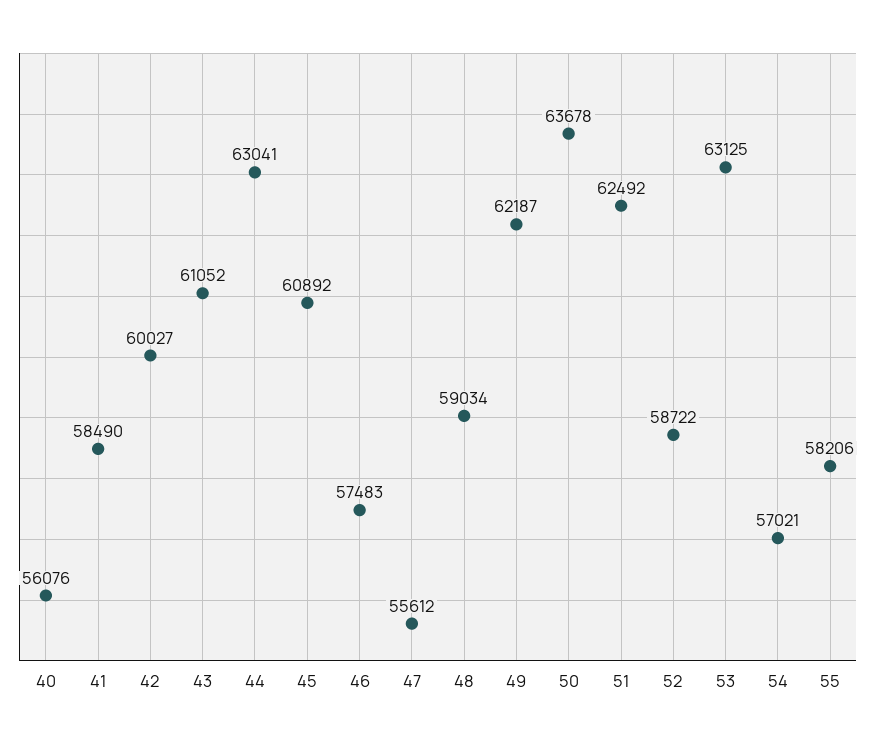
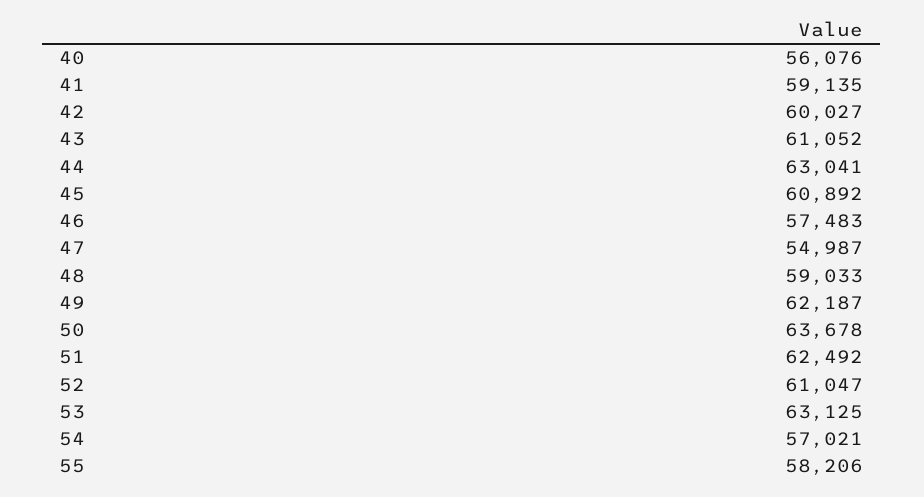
  {
    "40": 56076,
-   "41": 58490,
+   "41": 59135,
    "42": 60027,
    "43": 61052,
    "44": 63041,
    "45": 60892,
    "46": 57483,
-   "47": 55612,
+   "47": 54987,
-   "48": 59034,
+   "48": 59033,
    "49": 62187,
    "50": 63678,
    "51": 62492,
-   "52": 58722,
+   "52": 61047,
    "53": 63125,
    "54": 57021,
    "55": 58206
  }

